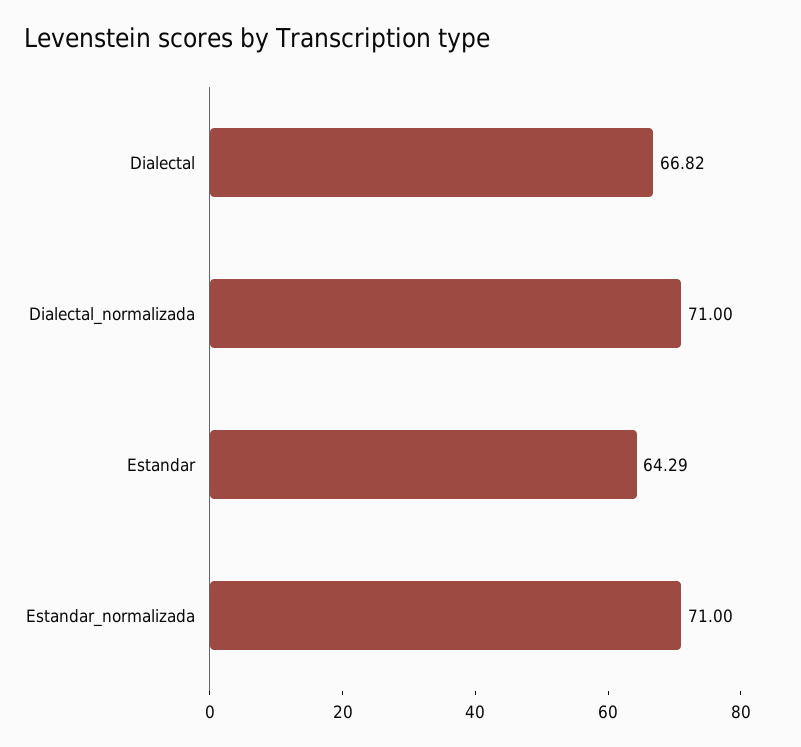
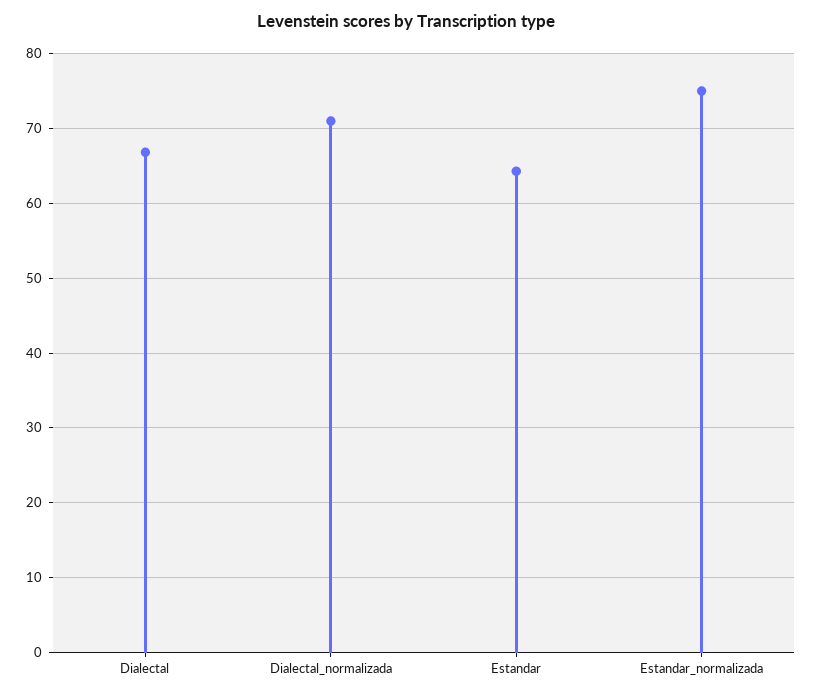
  {
    "Dialectal": 66.82,
    "Dialectal_normalizada": 71,
    "Estandar": 64.29,
-   "Estandar_normalizada": 71
+   "Estandar_normalizada": 75
  }

